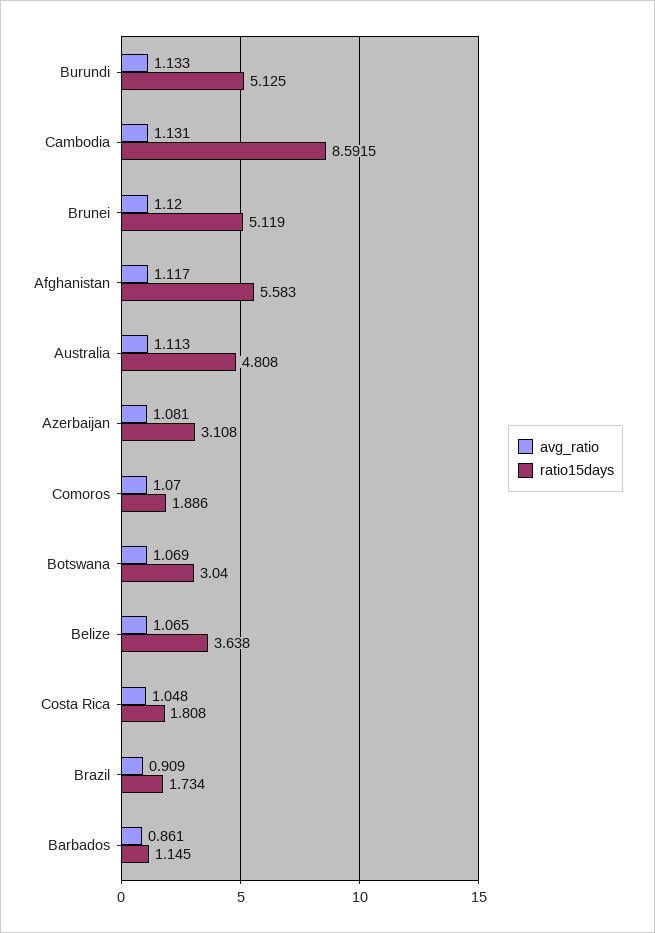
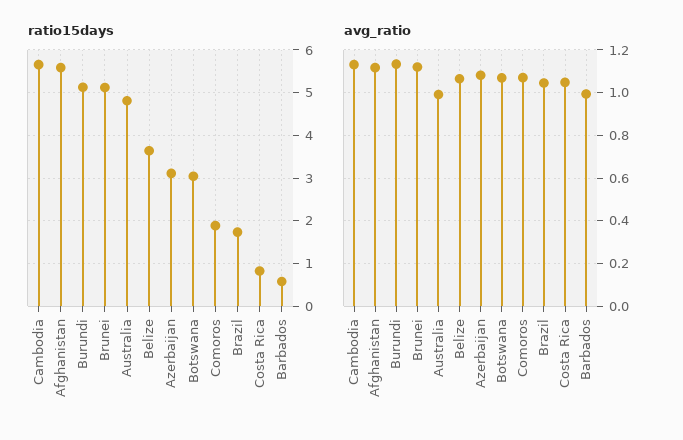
  {
    "avg_ratio": {
      "Burundi": 1.133,
      "Cambodia": 1.131,
      "Brunei": 1.12,
      "Afghanistan": 1.117,
-     "Australia": 1.113,
+     "Australia": 1,
      "Azerbaijan": 1.081,
      "Comoros": 1.07,
      "Botswana": 1.069,
      "Belize": 1.065,
      "Costa Rica": 1.048,
-     "Brazil": 0.909,
+     "Brazil": 1.05,
-     "Barbados": 0.861
+     "Barbados": 1
    },
    "ratio15days": {
      "Burundi": 5.125,
-     "Cambodia": 8.5915,
+     "Cambodia": 5.6,
      "Brunei": 5.119,
      "Afghanistan": 5.583,
      "Australia": 4.808,
      "Azerbaijan": 3.108,
      "Comoros": 1.886,
      "Botswana": 3.04,
      "Belize": 3.638,
-     "Costa Rica": 1.808,
+     "Costa Rica": 0.8,
      "Brazil": 1.734,
-     "Barbados": 1.145
+     "Barbados": 0.6
    }
  }

